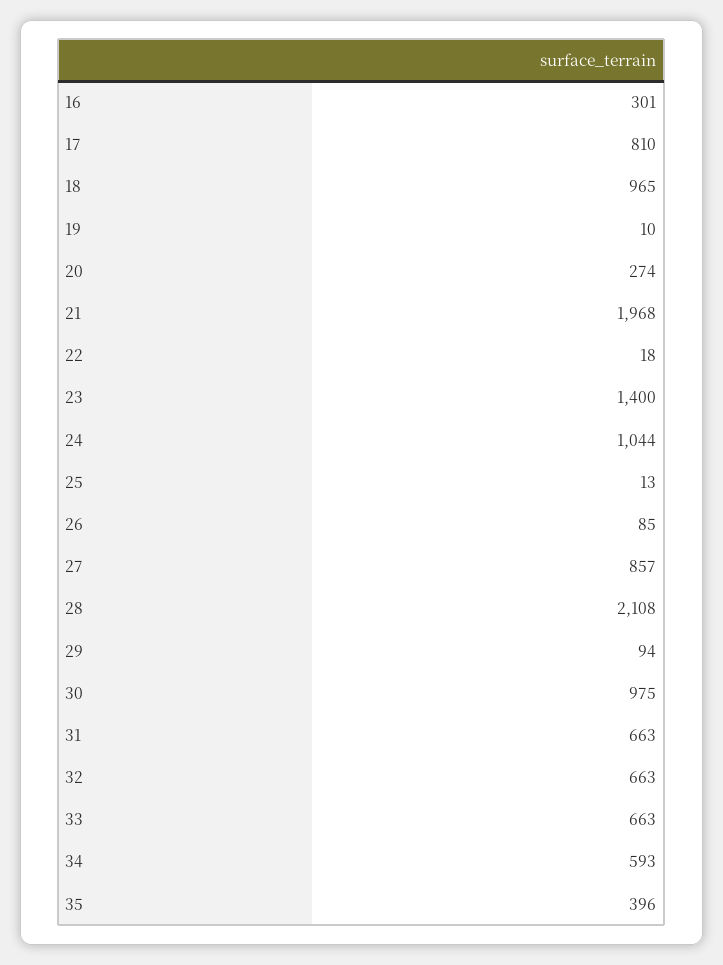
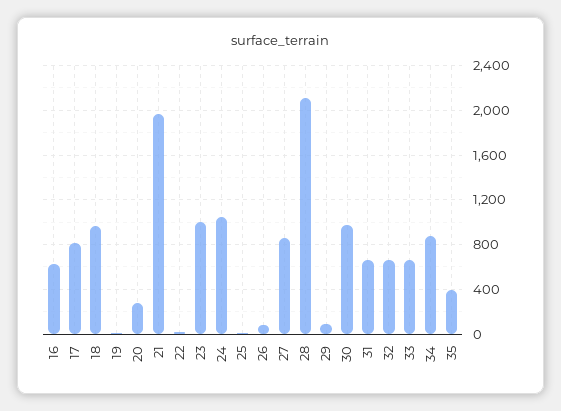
  {
-   "16": 301,
+   "16": 600,
    "17": 810,
    "18": 965,
    "19": 10,
    "20": 274,
    "21": 1968,
    "22": 18,
-   "23": 1400,
+   "23": 1000,
    "24": 1044,
    "25": 13,
    "26": 85,
    "27": 857,
    "28": 2108,
    "29": 94,
    "30": 975,
    "31": 663,
    "32": 663,
    "33": 663,
-   "34": 593,
+   "34": 900,
    "35": 396
  }

